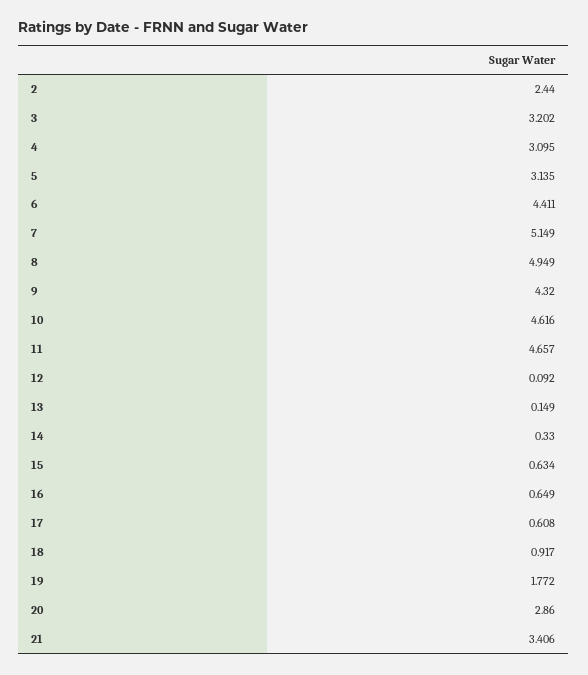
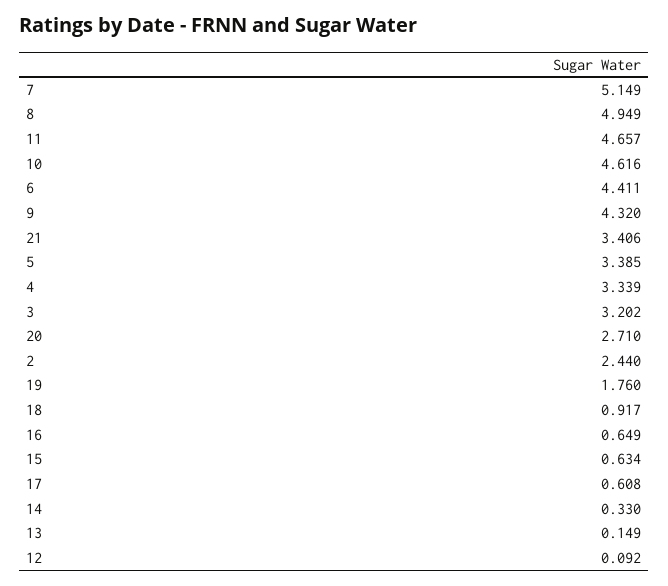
  {
    "2": 2.44,
    "3": 3.202,
-   "4": 3.095,
+   "4": 3.339,
-   "5": 3.135,
+   "5": 3.385,
    "6": 4.411,
    "7": 5.149,
    "8": 4.949,
    "9": 4.32,
    "10": 4.616,
    "11": 4.657,
    "12": 0.092,
    "13": 0.149,
    "14": 0.33,
    "15": 0.634,
    "16": 0.649,
    "17": 0.608,
    "18": 0.917,
-   "19": 1.772,
+   "19": 1.76,
-   "20": 2.86,
+   "20": 2.71,
    "21": 3.406
  }

